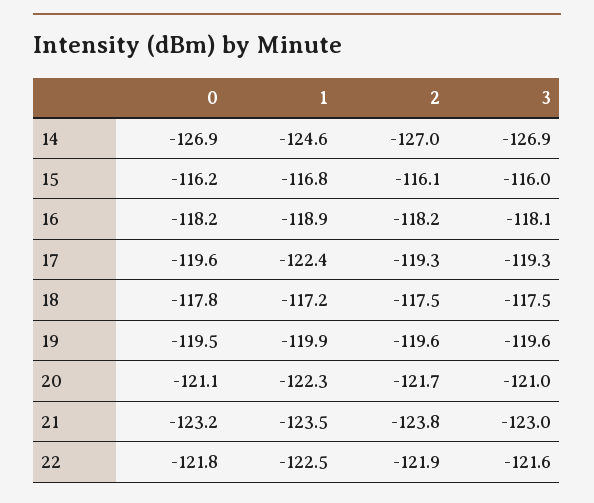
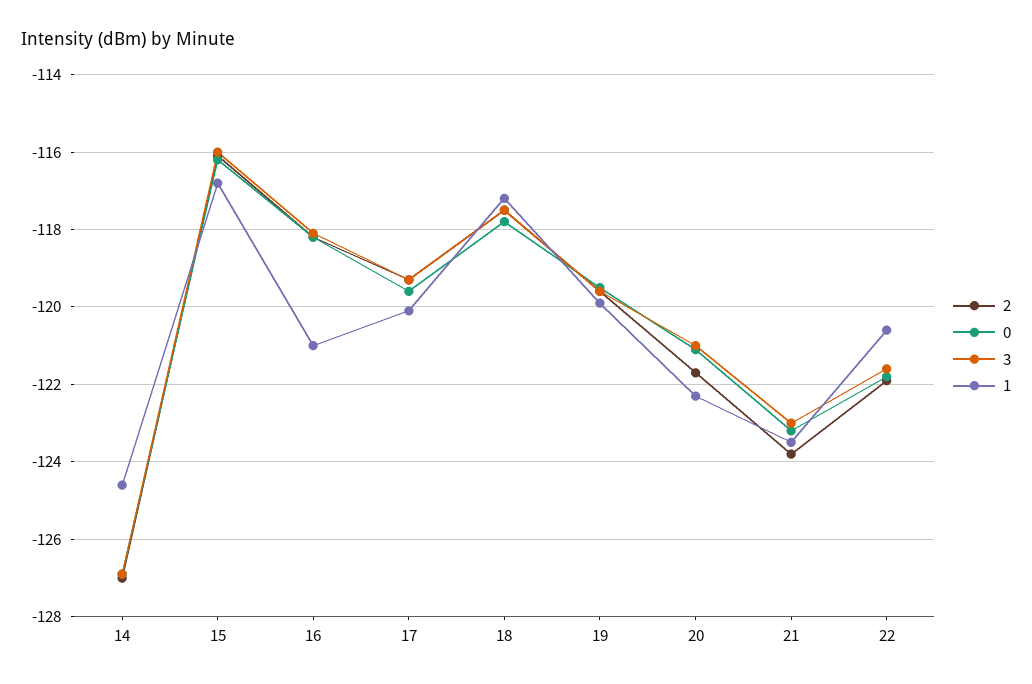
  {
    "0": {
      "14": -126.9,
      "15": -116.2,
      "16": -118.2,
      "17": -119.6,
      "18": -117.8,
      "19": -119.5,
      "20": -121.1,
      "21": -123.2,
      "22": -121.8
    },
    "1": {
      "14": -124.6,
      "15": -116.8,
-     "16": -118.9,
+     "16": -121,
-     "17": -122.4,
+     "17": -120,
      "18": -117.2,
      "19": -119.9,
      "20": -122.3,
      "21": -123.5,
-     "22": -122.5
+     "22": -120.5
    },
    "2": {
      "14": -127,
      "15": -116.1,
      "16": -118.2,
      "17": -119.3,
      "18": -117.5,
      "19": -119.6,
      "20": -121.7,
      "21": -123.8,
      "22": -121.9
    },
    "3": {
      "14": -126.9,
      "15": -116,
      "16": -118.1,
      "17": -119.3,
      "18": -117.5,
      "19": -119.6,
      "20": -121,
      "21": -123,
      "22": -121.6
    }
  }

